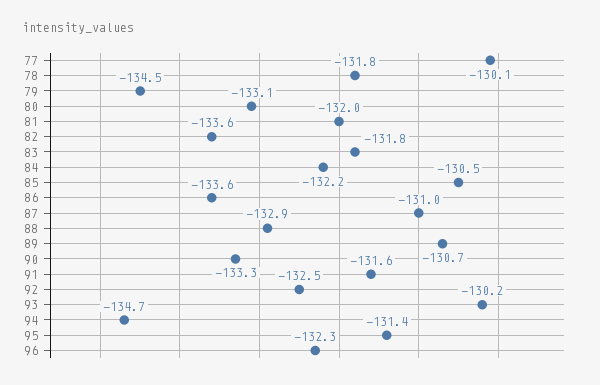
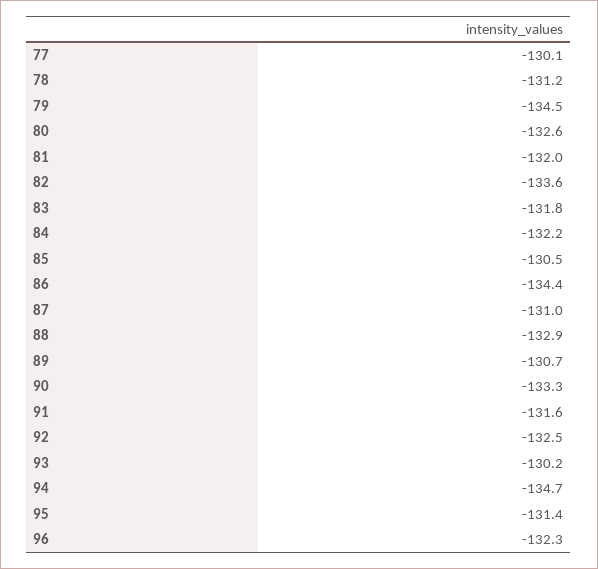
  {
    "77": -130.1,
-   "78": -131.8,
+   "78": -131.2,
    "79": -134.5,
-   "80": -133.1,
+   "80": -132.6,
    "81": -132,
    "82": -133.6,
    "83": -131.8,
    "84": -132.2,
    "85": -130.5,
-   "86": -133.6,
+   "86": -134.4,
    "87": -131,
    "88": -132.9,
    "89": -130.7,
    "90": -133.3,
    "91": -131.6,
    "92": -132.5,
    "93": -130.2,
    "94": -134.7,
    "95": -131.4,
    "96": -132.3
  }

